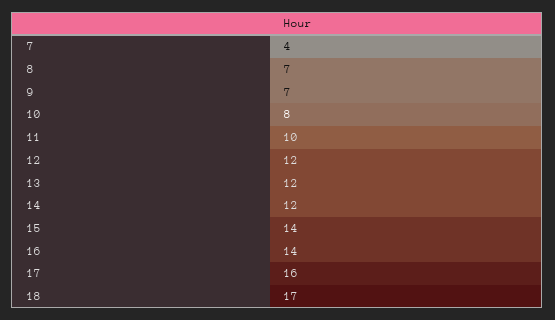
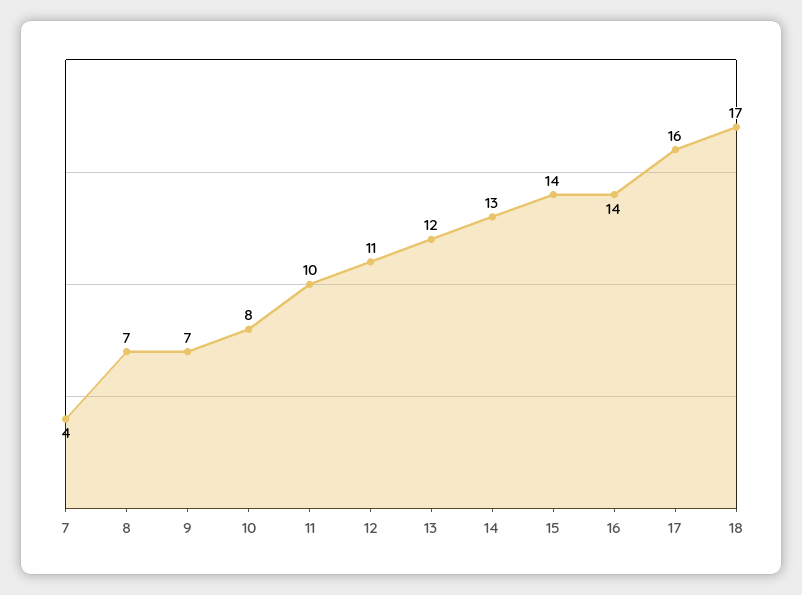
  {
    "7": 4,
    "8": 7,
    "9": 7,
    "10": 8,
    "11": 10,
-   "12": 12,
+   "12": 11,
    "13": 12,
-   "14": 12,
+   "14": 13,
    "15": 14,
    "16": 14,
    "17": 16,
    "18": 17
  }

